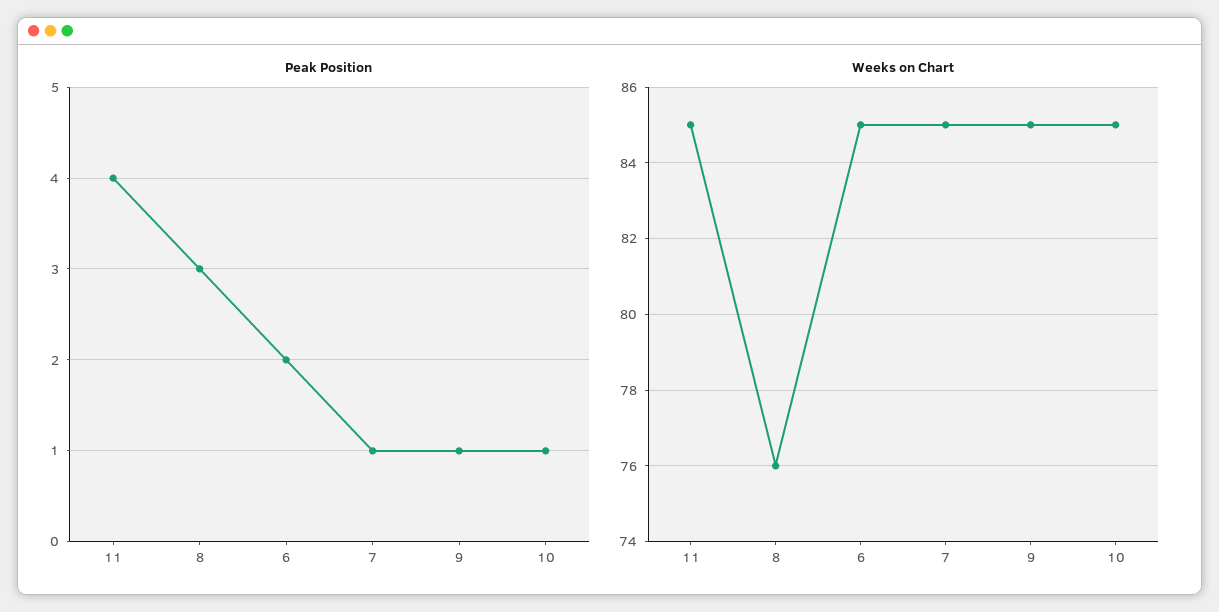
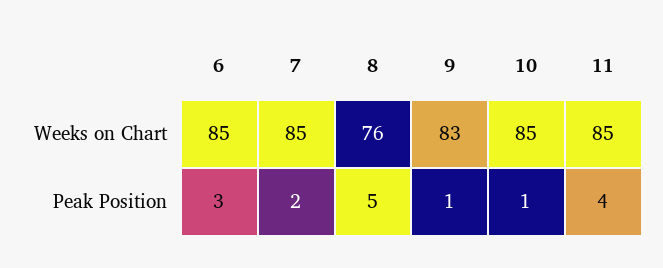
  {
    "Peak Position": {
      "11": 4,
-     "8": 3,
+     "8": 5,
-     "6": 2,
+     "6": 3,
-     "7": 1,
+     "7": 2,
      "9": 1,
      "10": 1
    },
    "Weeks on Chart": {
      "11": 85,
      "8": 76,
      "6": 85,
      "7": 85,
-     "9": 85,
+     "9": 83,
      "10": 85
    }
  }

